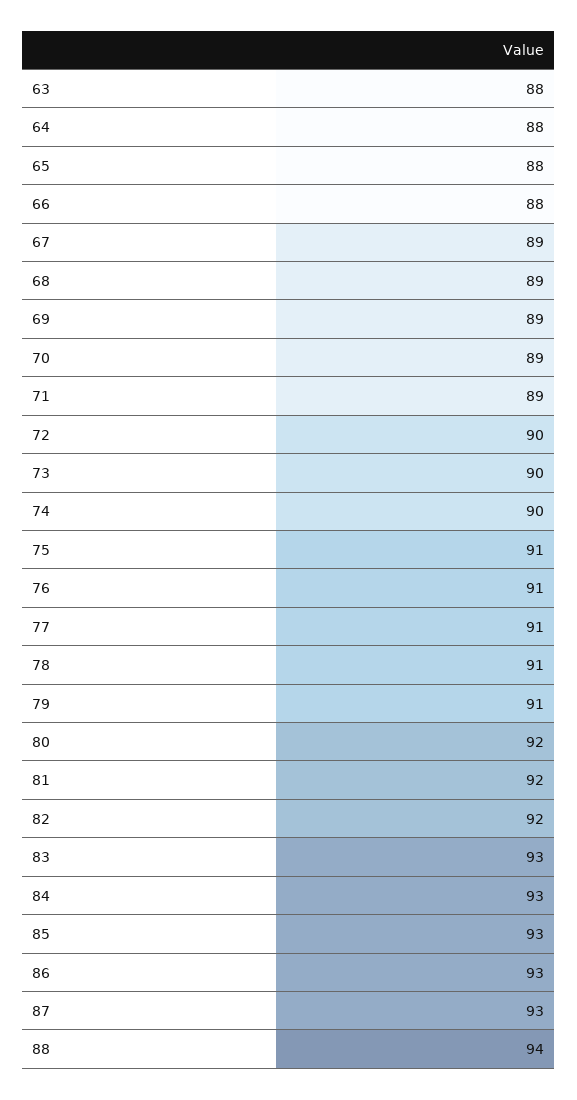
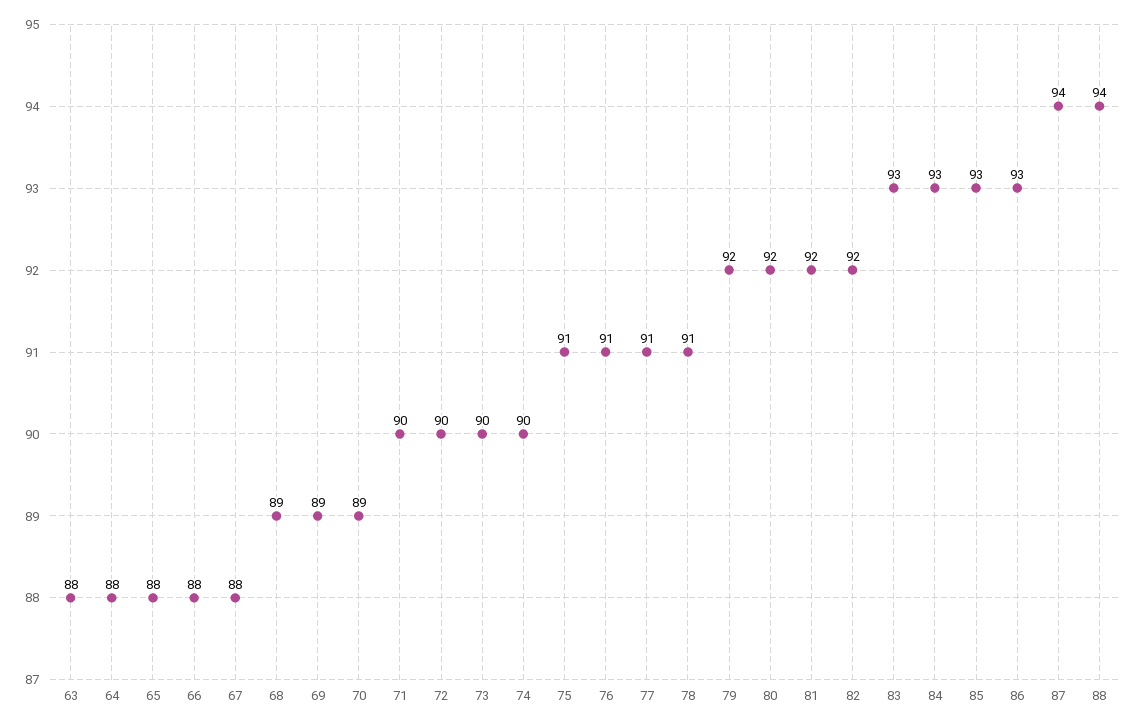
  {
    "63": 88,
    "64": 88,
    "65": 88,
    "66": 88,
-   "67": 89,
+   "67": 88,
    "68": 89,
    "69": 89,
    "70": 89,
-   "71": 89,
+   "71": 90,
    "72": 90,
    "73": 90,
    "74": 90,
    "75": 91,
    "76": 91,
    "77": 91,
    "78": 91,
-   "79": 91,
+   "79": 92,
    "80": 92,
    "81": 92,
    "82": 92,
    "83": 93,
    "84": 93,
    "85": 93,
    "86": 93,
-   "87": 93,
+   "87": 94,
    "88": 94
  }

